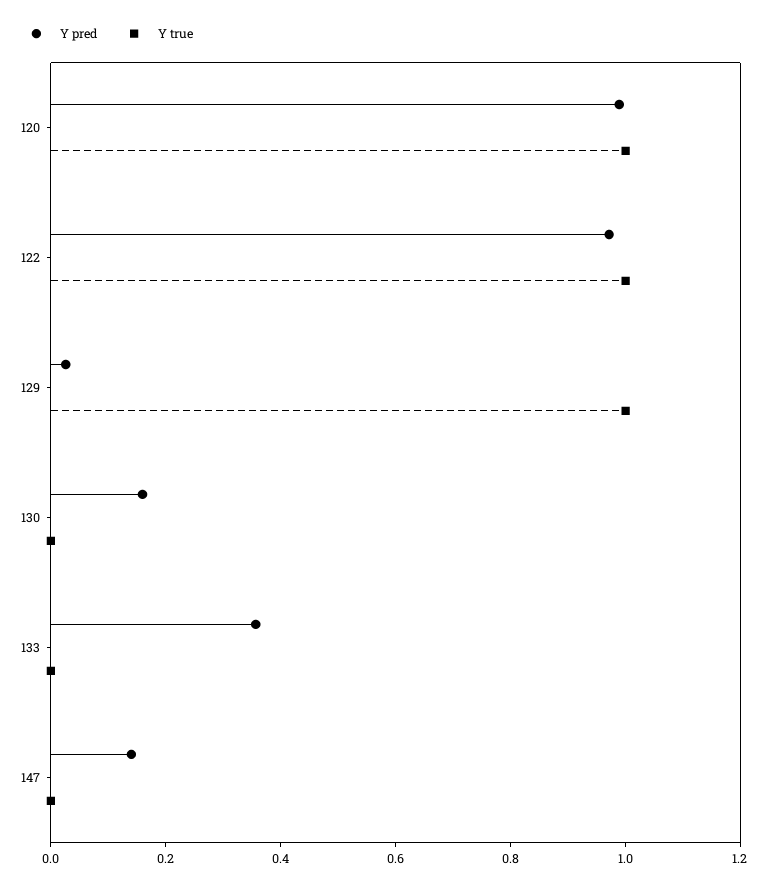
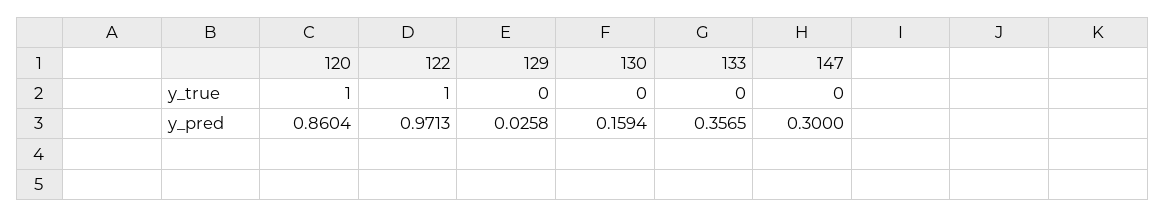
  {
    "Y pred": {
-     "120": 1,
+     "120": 0.8604,
      "122": 0.9713,
      "129": 0.0258,
      "130": 0.1594,
      "133": 0.3565,
-     "147": 0.15
+     "147": 0.3
    },
    "Y true": {
      "120": 1,
      "122": 1,
-     "129": 1,
+     "129": 0,
      "130": 0,
      "133": 0,
      "147": 0
    }
  }

